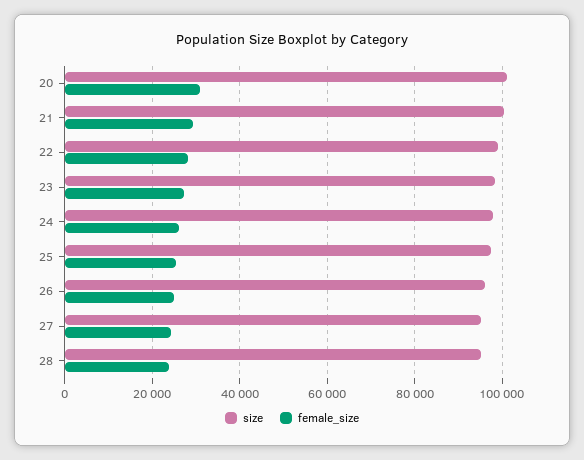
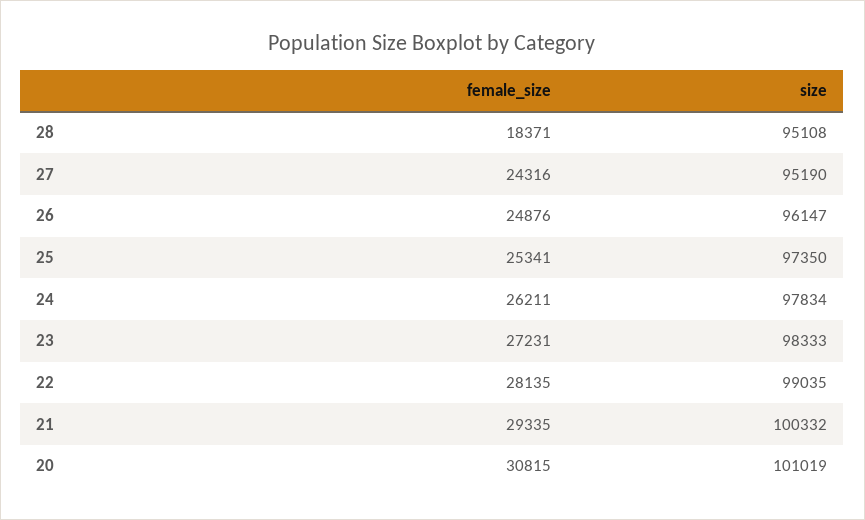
  {
    "size": {
      "20": 101019,
      "21": 100332,
      "22": 99035,
      "23": 98333,
      "24": 97834,
      "25": 97350,
      "26": 96147,
      "27": 95190,
      "28": 95108
    },
    "female_size": {
      "20": 30815,
      "21": 29335,
      "22": 28135,
      "23": 27231,
      "24": 26211,
      "25": 25341,
      "26": 24876,
      "27": 24316,
-     "28": 24000
+     "28": 18371
    }
  }

